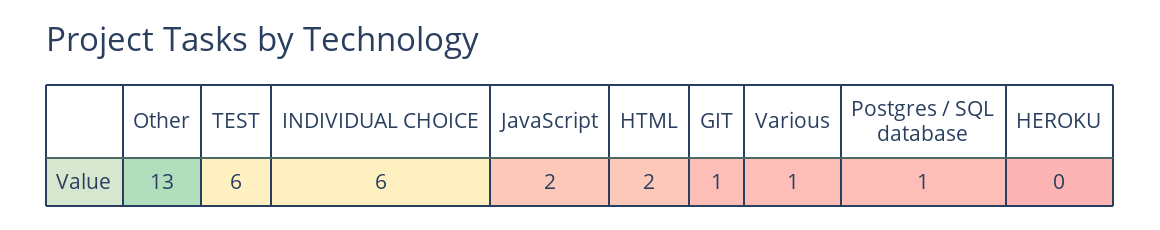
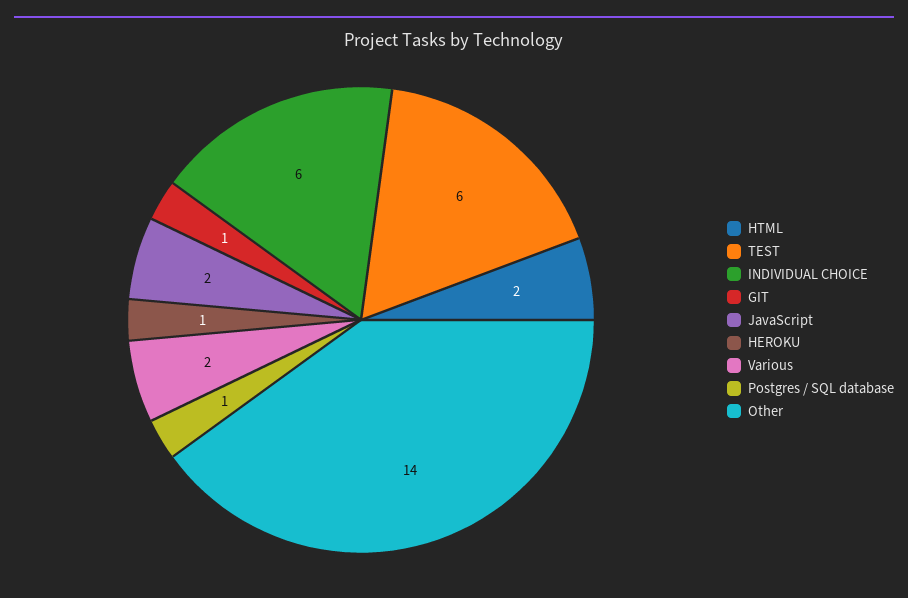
  {
-   "Other": 13,
+   "Other": 14,
    "TEST": 6,
    "INDIVIDUAL CHOICE": 6,
    "JavaScript": 2,
    "HTML": 2,
    "GIT": 1,
-   "Various": 1,
+   "Various": 2,
    "Postgres / SQL database": 1,
-   "HEROKU": 0
+   "HEROKU": 1
  }

